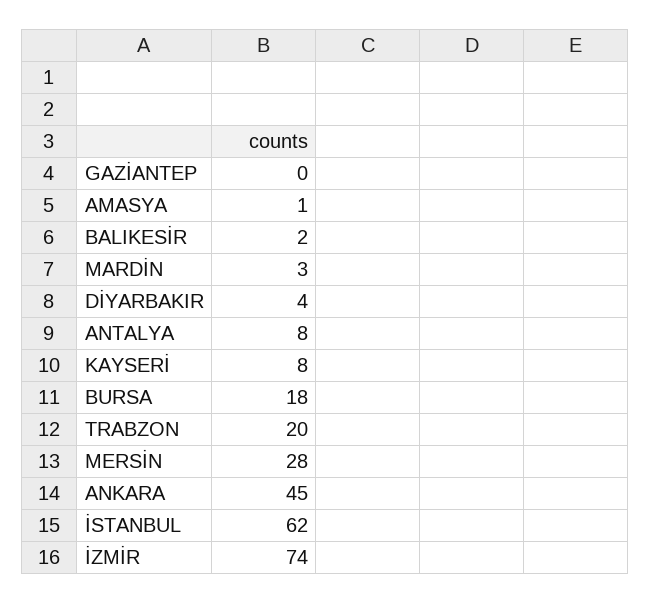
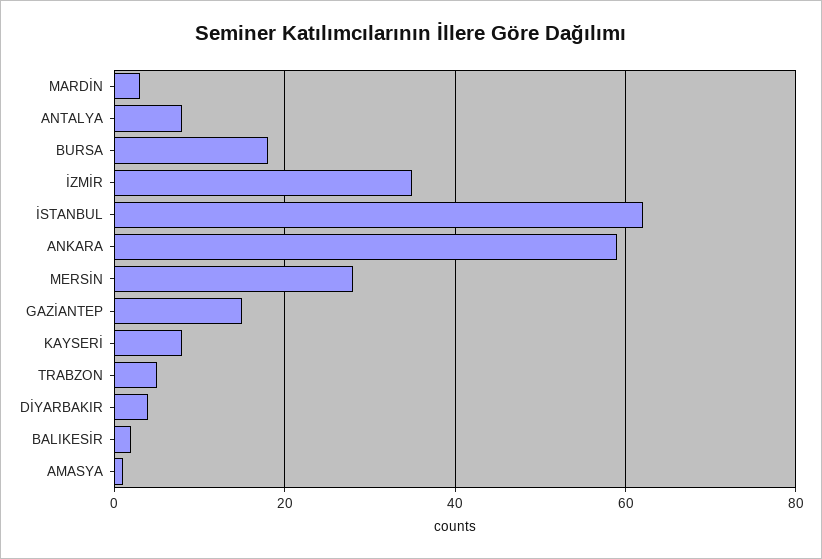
  {
-   "GAZİANTEP": 0,
+   "GAZİANTEP": 15,
    "AMASYA": 1,
    "BALIKESİR": 2,
    "MARDİN": 3,
    "DİYARBAKIR": 4,
    "ANTALYA": 8,
    "KAYSERİ": 8,
    "BURSA": 18,
-   "TRABZON": 20,
+   "TRABZON": 5,
    "MERSİN": 28,
-   "ANKARA": 45,
+   "ANKARA": 60,
    "İSTANBUL": 62,
-   "İZMİR": 74
+   "İZMİR": 35
  }

